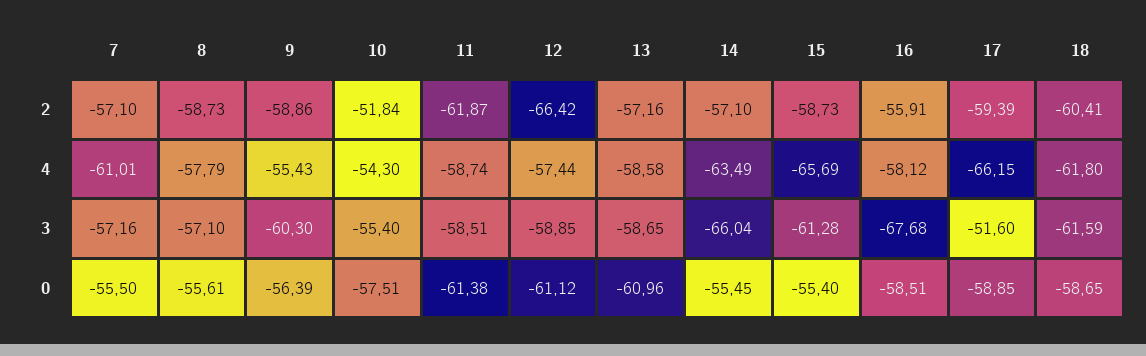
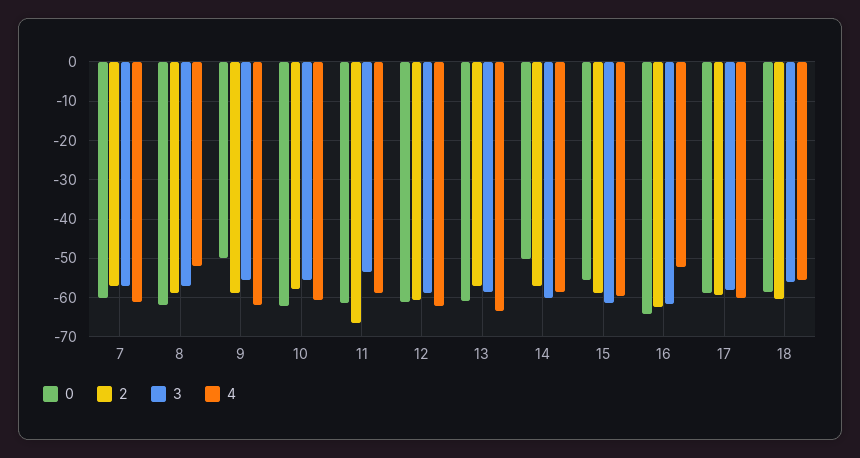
  {
    "2": {
      "7": -57.1,
      "8": -58.73,
      "9": -58.86,
-     "10": -51.84,
+     "10": -58,
-     "11": -61.87,
+     "11": -66,
-     "12": -66.42,
+     "12": -60,
      "13": -57.16,
      "14": -57.1,
      "15": -58.73,
-     "16": -55.91,
+     "16": -62,
      "17": -59.39,
      "18": -60.41
    },
    "4": {
      "7": -61.01,
-     "8": -57.79,
+     "8": -52,
-     "9": -55.43,
+     "9": -62,
-     "10": -54.3,
+     "10": -60,
      "11": -58.74,
-     "12": -57.44,
+     "12": -62,
-     "13": -58.58,
+     "13": -64,
-     "14": -63.49,
+     "14": -58,
-     "15": -65.69,
+     "15": -60,
-     "16": -58.12,
+     "16": -52,
-     "17": -66.15,
+     "17": -60,
-     "18": -61.8
+     "18": -56
    },
    "3": {
      "7": -57.16,
      "8": -57.1,
-     "9": -60.3,
+     "9": -56,
      "10": -55.4,
-     "11": -58.51,
+     "11": -54,
      "12": -58.85,
      "13": -58.65,
-     "14": -66.04,
+     "14": -60,
      "15": -61.28,
-     "16": -67.68,
+     "16": -62,
-     "17": -51.6,
+     "17": -58,
-     "18": -61.59
+     "18": -56
    },
    "0": {
-     "7": -55.5,
+     "7": -60,
-     "8": -55.61,
+     "8": -62,
-     "9": -56.39,
+     "9": -50,
-     "10": -57.51,
+     "10": -62,
      "11": -61.38,
      "12": -61.12,
      "13": -60.96,
-     "14": -55.45,
+     "14": -50,
      "15": -55.4,
-     "16": -58.51,
+     "16": -64,
      "17": -58.85,
      "18": -58.65
    }
  }

